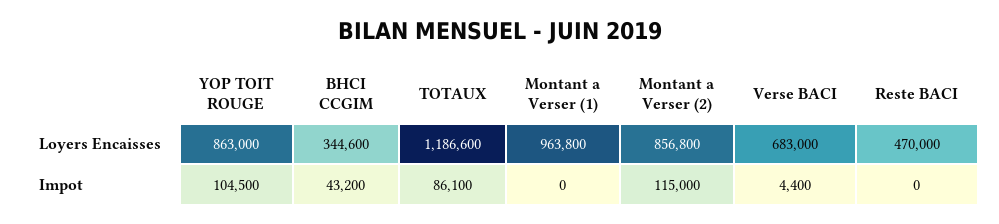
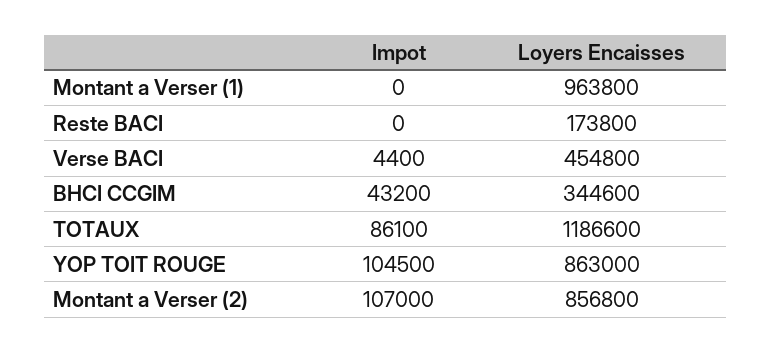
  {
    "YOP TOIT ROUGE": {
      "Loyers Encaisses": 863000,
      "Impot": 104500
    },
    "BHCI CCGIM": {
      "Loyers Encaisses": 344600,
      "Impot": 43200
    },
    "TOTAUX": {
      "Loyers Encaisses": 1186600,
      "Impot": 86100
    },
    "Montant a Verser (1)": {
      "Loyers Encaisses": 963800,
      "Impot": 0
    },
    "Montant a Verser (2)": {
      "Loyers Encaisses": 856800,
-     "Impot": 115000
+     "Impot": 107000
    },
    "Verse BACI": {
-     "Loyers Encaisses": 683000,
+     "Loyers Encaisses": 454800,
      "Impot": 4400
    },
    "Reste BACI": {
-     "Loyers Encaisses": 470000,
+     "Loyers Encaisses": 173800,
      "Impot": 0
    }
  }

